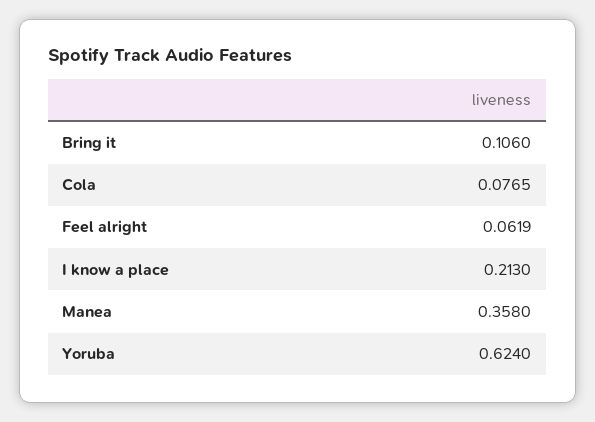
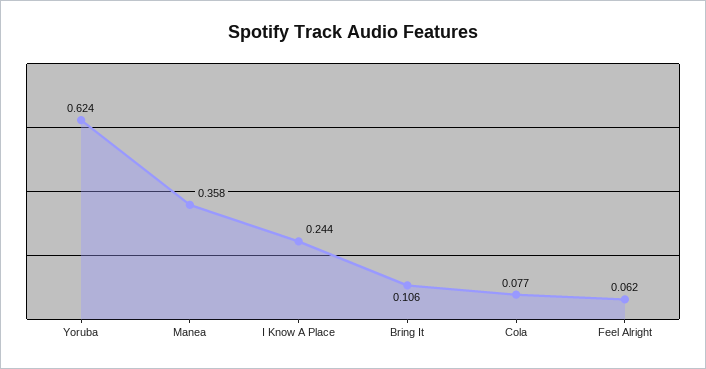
  {
    "Bring it": 0.106,
    "Cola": 0.0765,
    "Feel alright": 0.0619,
-   "I know a place": 0.213,
+   "I know a place": 0.244,
    "Manea": 0.358,
    "Yoruba": 0.624
  }

